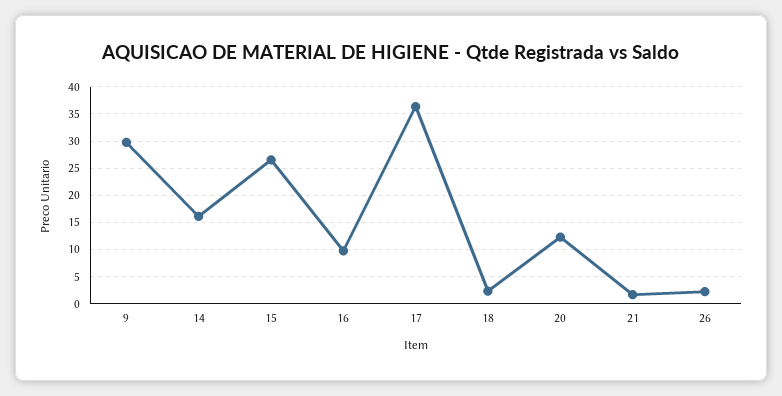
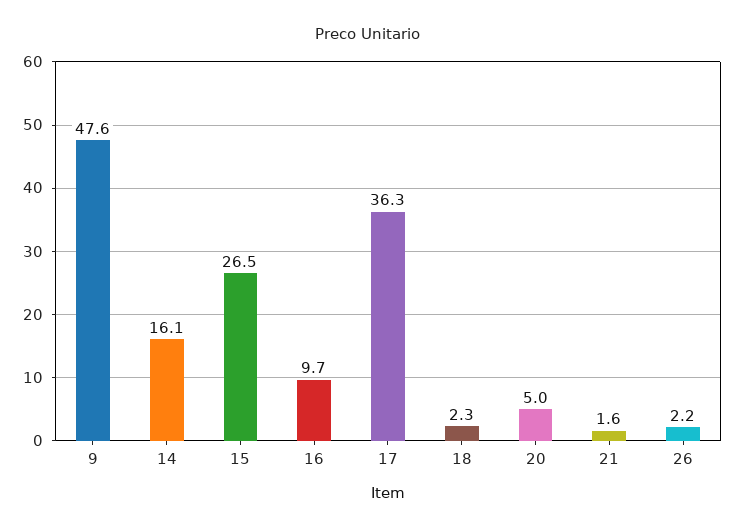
  {
-   "9": 30,
+   "9": 47.6,
    "14": 16.1,
    "15": 26.5,
    "16": 9.7,
    "17": 36.3,
    "18": 2.3,
-   "20": 12.5,
+   "20": 5,
    "21": 1.6,
    "26": 2.2
  }

